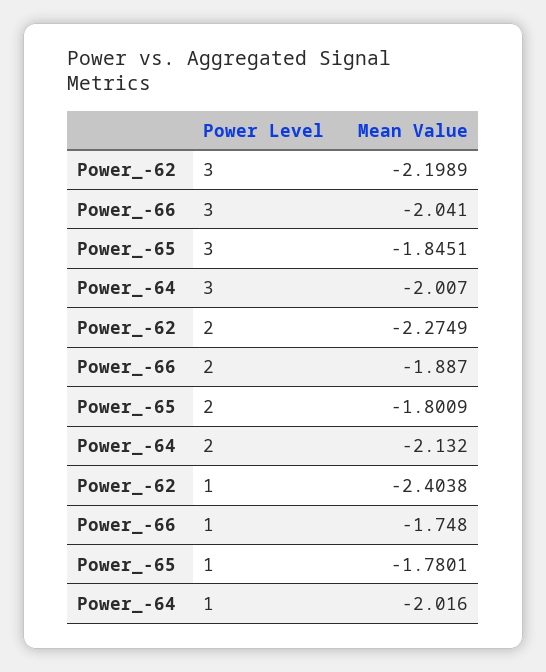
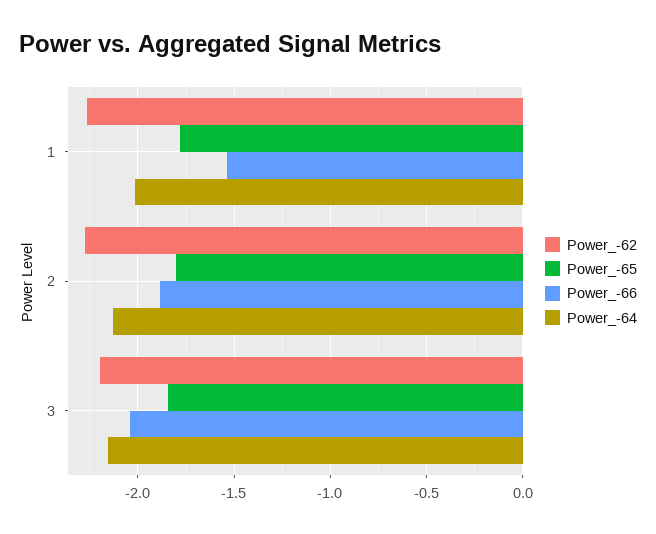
  {
    "Power_-62": {
      "3": -2.1989,
      "2": -2.2749,
-     "1": -2.4038
+     "1": -2.25
    },
    "Power_-66": {
      "3": -2.041,
      "2": -1.887,
-     "1": -1.748
+     "1": -1.55
    },
    "Power_-65": {
      "3": -1.8451,
      "2": -1.8009,
      "1": -1.7801
    },
    "Power_-64": {
-     "3": -2.007,
+     "3": -2.15,
      "2": -2.132,
      "1": -2.016
    }
  }

